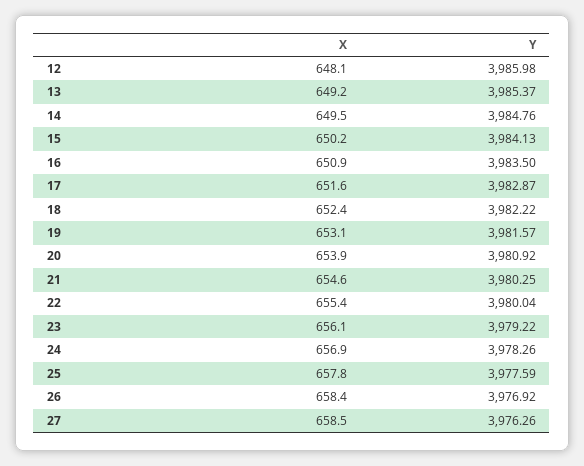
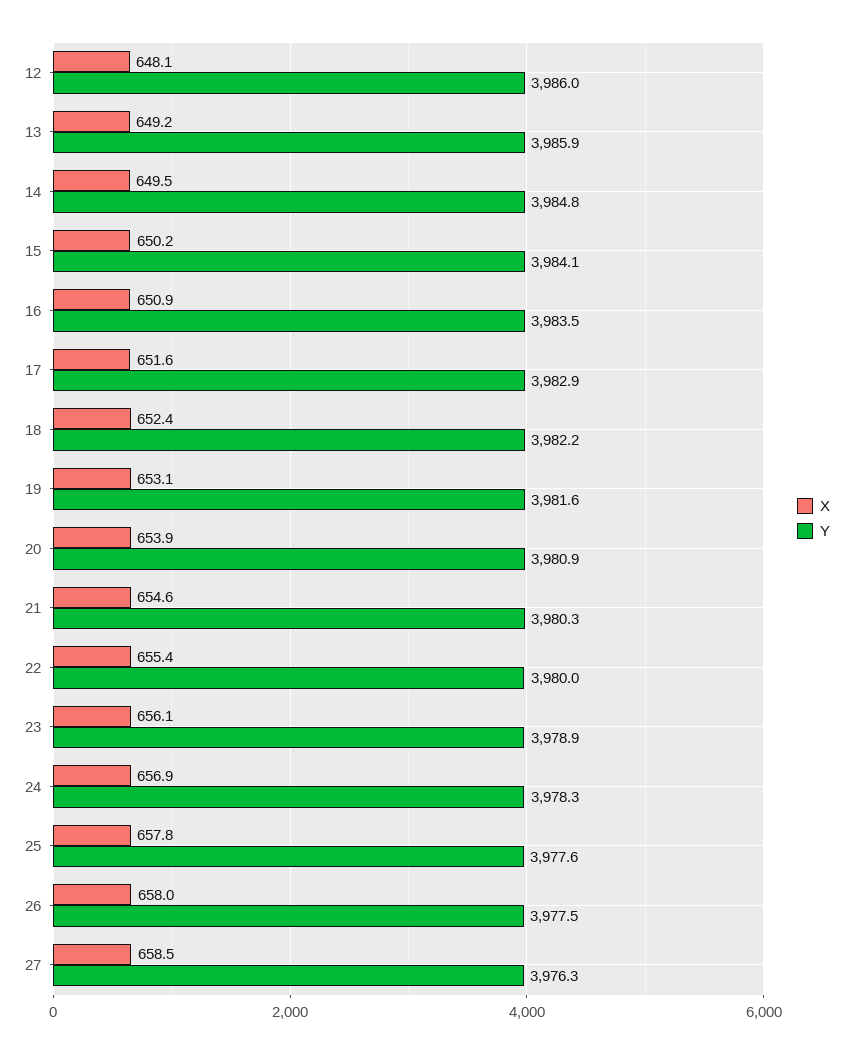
  {
    "X": {
      "12": 648.1,
      "13": 649.2,
      "14": 649.5,
      "15": 650.2,
      "16": 650.9,
      "17": 651.6,
      "18": 652.4,
      "19": 653.1,
      "20": 653.9,
      "21": 654.6,
      "22": 655.4,
      "23": 656.1,
      "24": 656.9,
      "25": 657.8,
-     "26": 658.4,
+     "26": 658,
      "27": 658.5
    },
    "Y": {
      "12": 3985.98,
-     "13": 3985.37,
+     "13": 3985.9,
      "14": 3984.76,
      "15": 3984.13,
      "16": 3983.5,
      "17": 3982.87,
      "18": 3982.22,
      "19": 3981.57,
      "20": 3980.92,
      "21": 3980.25,
      "22": 3980.04,
-     "23": 3979.22,
+     "23": 3978.9,
      "24": 3978.26,
      "25": 3977.59,
-     "26": 3976.92,
+     "26": 3977.5,
      "27": 3976.26
    }
  }

